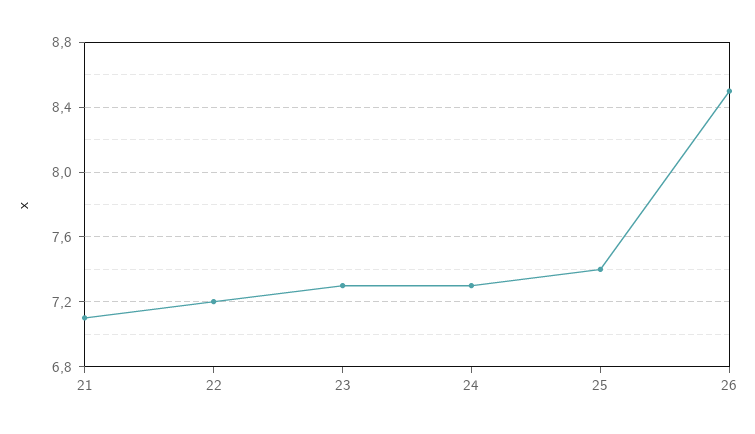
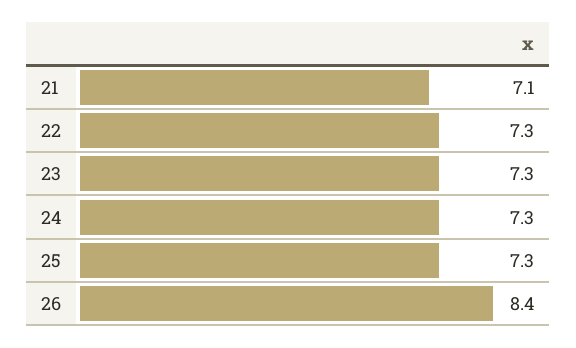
  {
    "21": 7.1,
-   "22": 7.2,
+   "22": 7.3,
    "23": 7.3,
    "24": 7.3,
-   "25": 7.4,
+   "25": 7.3,
-   "26": 8.5
+   "26": 8.4
  }

